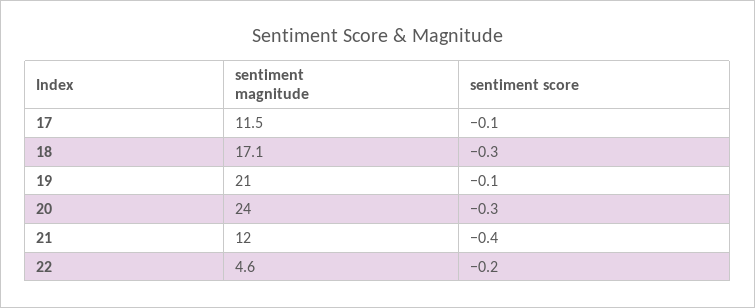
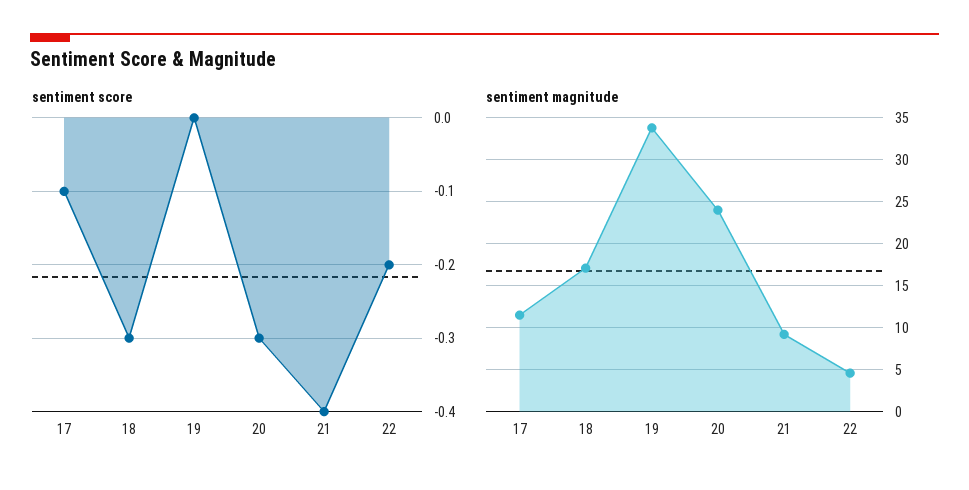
  {
    "sentiment magnitude": {
      "17": 11.5,
      "18": 17.1,
-     "19": 21,
+     "19": 34,
      "20": 24,
-     "21": 12,
+     "21": 9,
      "22": 4.6
    },
    "sentiment score": {
      "17": -0.1,
      "18": -0.3,
-     "19": -0.1,
+     "19": 0,
      "20": -0.3,
      "21": -0.4,
      "22": -0.2
    }
  }

